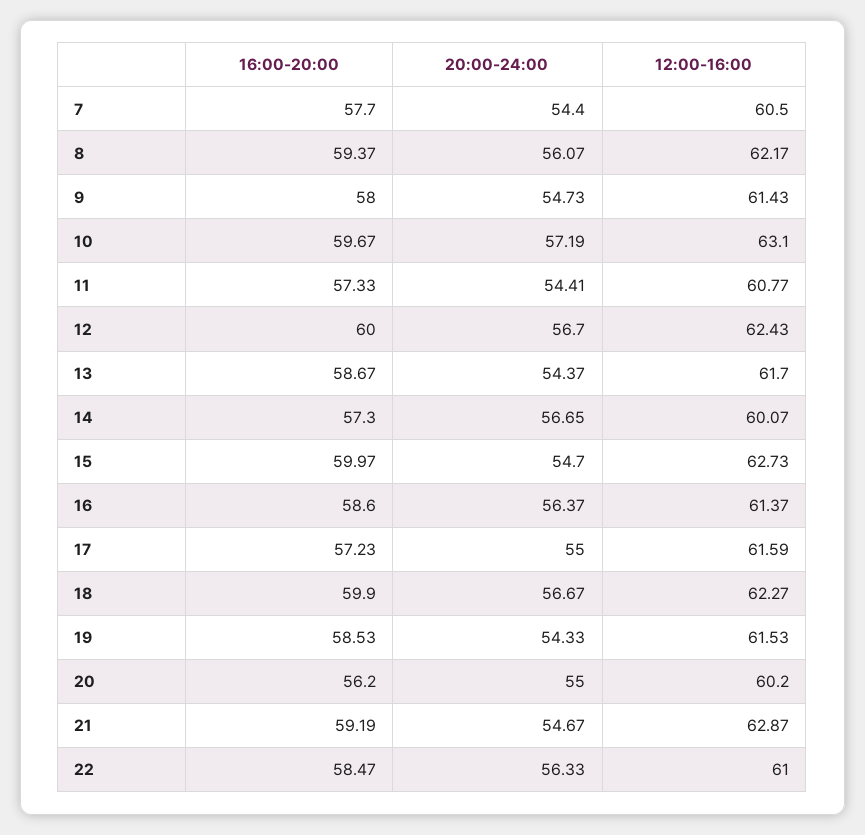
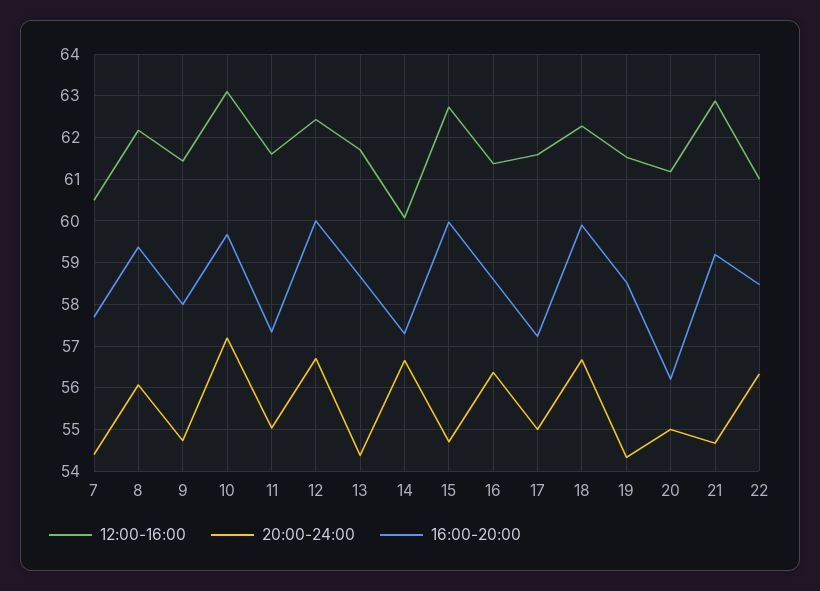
  {
    "16:00-20:00": {
      "7": 57.7,
      "8": 59.37,
      "9": 58,
      "10": 59.67,
      "11": 57.33,
      "12": 60,
      "13": 58.67,
      "14": 57.3,
      "15": 59.97,
      "16": 58.6,
      "17": 57.23,
      "18": 59.9,
      "19": 58.53,
      "20": 56.2,
      "21": 59.19,
      "22": 58.47
    },
    "20:00-24:00": {
      "7": 54.4,
      "8": 56.07,
      "9": 54.73,
      "10": 57.19,
-     "11": 54.41,
+     "11": 55,
      "12": 56.7,
      "13": 54.37,
      "14": 56.65,
      "15": 54.7,
      "16": 56.37,
      "17": 55,
      "18": 56.67,
      "19": 54.33,
      "20": 55,
      "21": 54.67,
      "22": 56.33
    },
    "12:00-16:00": {
      "7": 60.5,
      "8": 62.17,
      "9": 61.43,
      "10": 63.1,
-     "11": 60.77,
+     "11": 61.6,
      "12": 62.43,
      "13": 61.7,
      "14": 60.07,
      "15": 62.73,
      "16": 61.37,
      "17": 61.59,
      "18": 62.27,
      "19": 61.53,
-     "20": 60.2,
+     "20": 61.2,
      "21": 62.87,
      "22": 61
    }
  }

